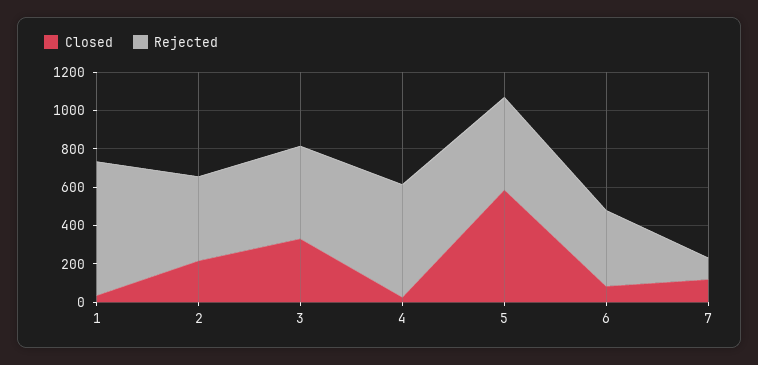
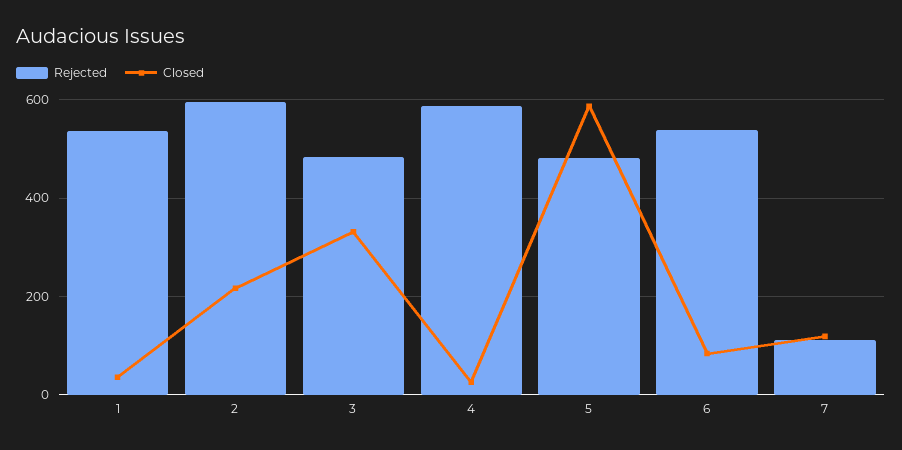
  {
    "Closed": {
      "1": 40,
      "2": 220,
      "3": 340,
      "4": 20,
      "5": 580,
      "6": 80,
      "7": 120
    },
    "Rejected": {
-     "1": 700,
+     "1": 540,
-     "2": 450,
+     "2": 600,
      "3": 480,
      "4": 580,
      "5": 480,
-     "6": 400,
+     "6": 540,
      "7": 120
    }
  }

